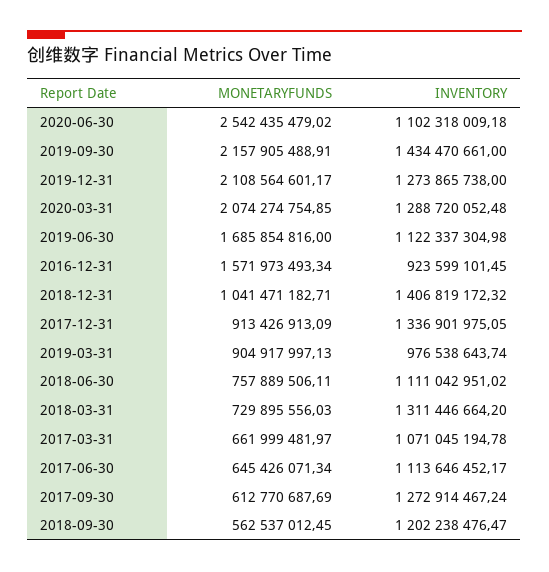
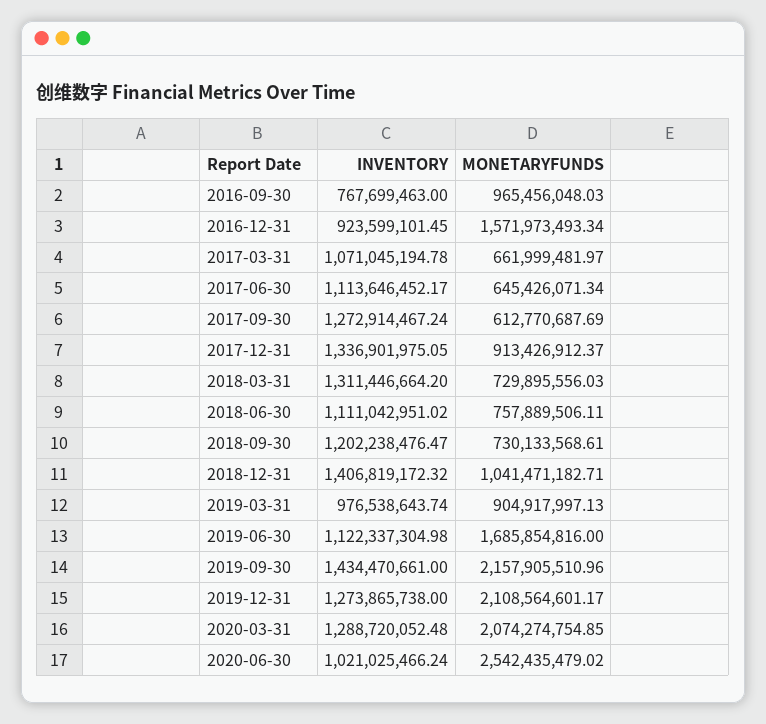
  {
    "MONETARYFUNDS": {
      "2020-06-30": 2542435479.02,
-     "2019-09-30": 2157905488.91,
+     "2019-09-30": 2157905510.96,
      "2019-12-31": 2108564601.17,
      "2020-03-31": 2074274754.85,
      "2019-06-30": 1685854816,
      "2016-12-31": 1571973493.34,
      "2018-12-31": 1041471182.71,
-     "2017-12-31": 913426913.09,
+     "2017-12-31": 913426912.37,
      "2019-03-31": 904917997.13,
      "2018-06-30": 757889506.11,
      "2018-03-31": 729895556.03,
      "2017-03-31": 661999481.97,
      "2017-06-30": 645426071.34,
      "2017-09-30": 612770687.69,
-     "2018-09-30": 562537012.45
+     "2018-09-30": 730133568.61,
+     "2016-09-30": 965456048.03
    },
    "INVENTORY": {
-     "2020-06-30": 1102318009.18,
+     "2020-06-30": 1021025466.24,
      "2019-09-30": 1434470661,
      "2019-12-31": 1273865738,
      "2020-03-31": 1288720052.48,
      "2019-06-30": 1122337304.98,
      "2016-12-31": 923599101.45,
      "2018-12-31": 1406819172.32,
      "2017-12-31": 1336901975.05,
      "2019-03-31": 976538643.74,
      "2018-06-30": 1111042951.02,
      "2018-03-31": 1311446664.2,
      "2017-03-31": 1071045194.78,
      "2017-06-30": 1113646452.17,
      "2017-09-30": 1272914467.24,
-     "2018-09-30": 1202238476.47
+     "2018-09-30": 1202238476.47,
+     "2016-09-30": 767699463
    }
  }

